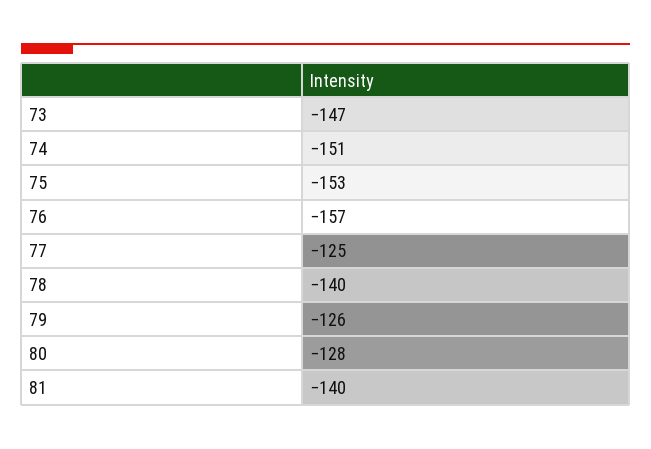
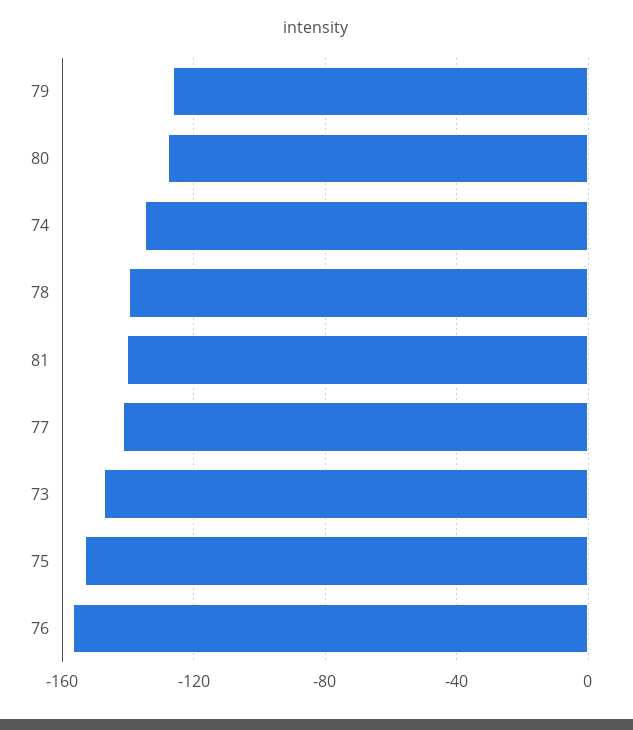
  {
    "73": -147,
-   "74": -151,
+   "74": -135,
    "75": -153,
    "76": -157,
-   "77": -125,
+   "77": -140,
    "78": -140,
    "79": -126,
    "80": -128,
    "81": -140
  }

